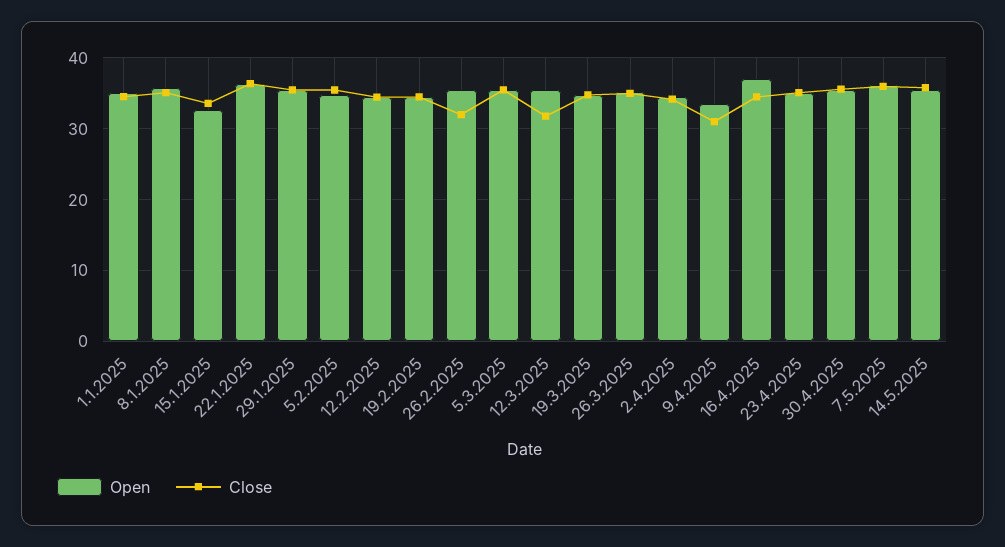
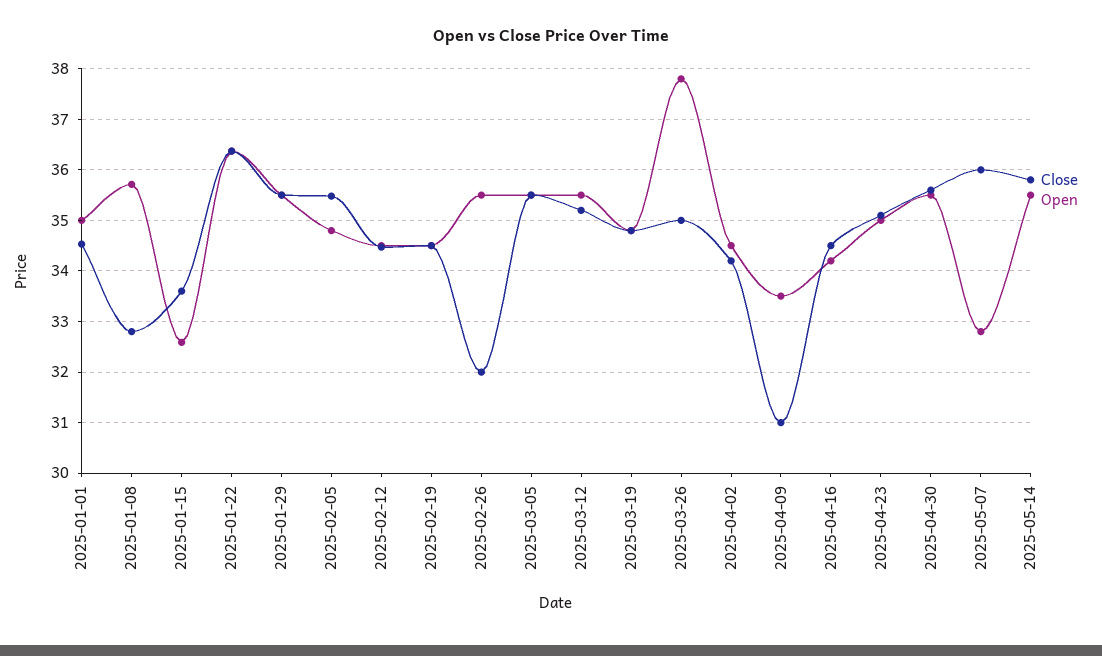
  {
    "Open": {
      "1.1.2025": 35,
      "8.1.2025": 35.8,
      "15.1.2025": 32.6,
      "22.1.2025": 36.4,
      "29.1.2025": 35.6,
      "5.2.2025": 34.8,
      "12.2.2025": 34.6,
      "19.2.2025": 34.6,
      "26.2.2025": 35.6,
      "5.3.2025": 35.6,
      "12.3.2025": 35.6,
      "19.3.2025": 34.8,
-     "26.3.2025": 35,
+     "26.3.2025": 37.8,
      "2.4.2025": 34.6,
      "9.4.2025": 33.6,
-     "16.4.2025": 37,
+     "16.4.2025": 34.2,
      "23.4.2025": 35,
      "30.4.2025": 35.6,
-     "7.5.2025": 36,
+     "7.5.2025": 32.8,
      "14.5.2025": 35.6
    },
    "Close": {
      "1.1.2025": 34.6,
-     "8.1.2025": 35,
+     "8.1.2025": 32.8,
      "15.1.2025": 33.6,
      "22.1.2025": 36.4,
      "29.1.2025": 35.6,
      "5.2.2025": 35.4,
      "12.2.2025": 34.4,
      "19.2.2025": 34.6,
      "26.2.2025": 32,
      "5.3.2025": 35.6,
-     "12.3.2025": 32,
+     "12.3.2025": 35.2,
      "19.3.2025": 34.8,
      "26.3.2025": 35,
      "2.4.2025": 34.2,
      "9.4.2025": 31,
      "16.4.2025": 34.6,
      "23.4.2025": 35.2,
      "30.4.2025": 35.6,
      "7.5.2025": 36,
      "14.5.2025": 35.8
    }
  }

